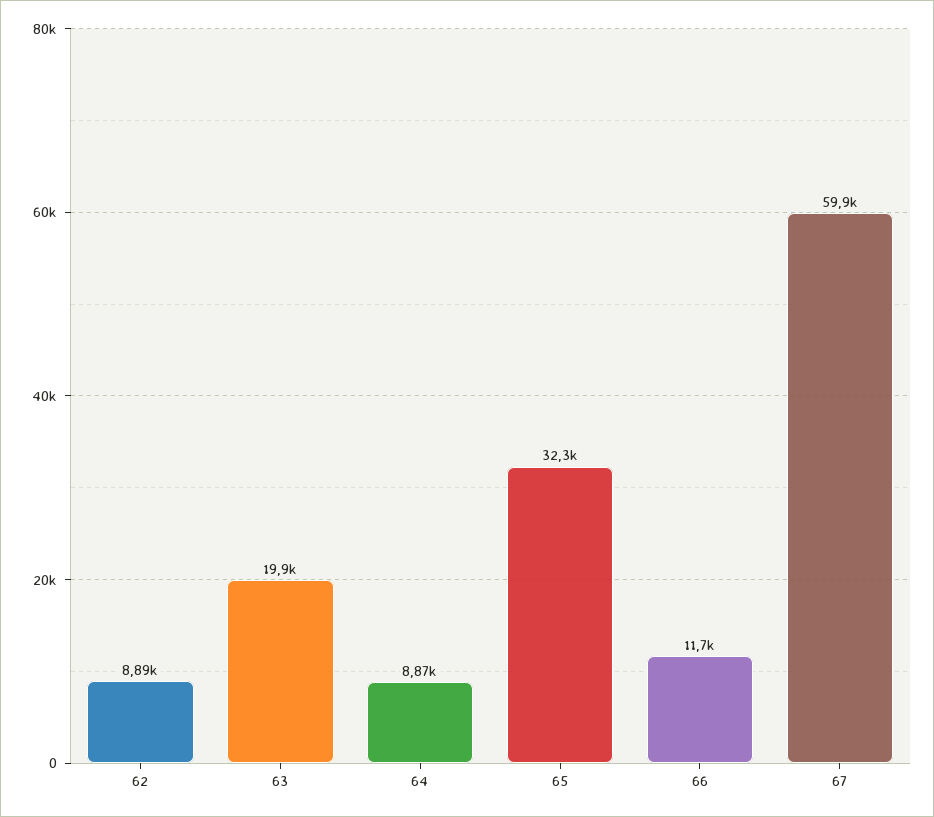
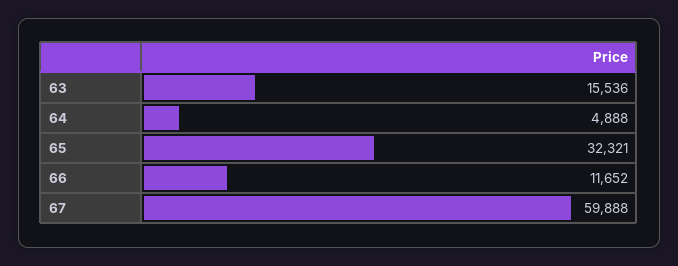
  {
-   "62": 8890,
-   "63": 19900,
+   "63": 15536,
-   "64": 8870,
+   "64": 4888,
    "65": 32321,
    "66": 11652,
    "67": 59888
  }

